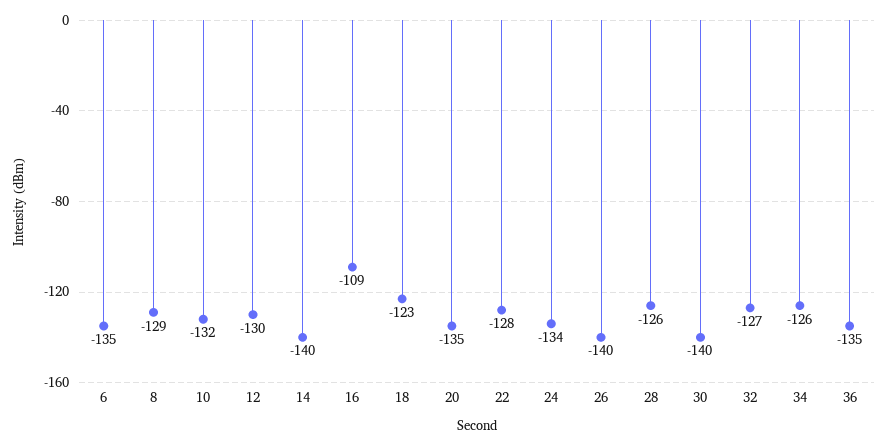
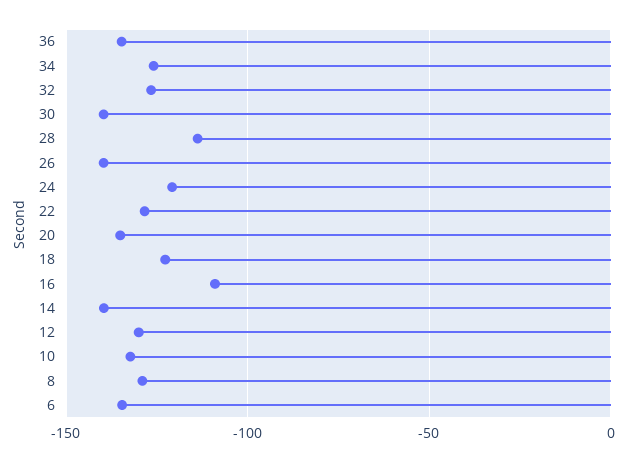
  {
    "6": -135,
    "8": -129,
    "10": -132,
    "12": -130,
    "14": -140,
    "16": -109,
    "18": -123,
    "20": -135,
    "22": -128,
-   "24": -134,
+   "24": -120,
    "26": -140,
-   "28": -126,
+   "28": -115,
    "30": -140,
    "32": -127,
    "34": -126,
    "36": -135
  }

